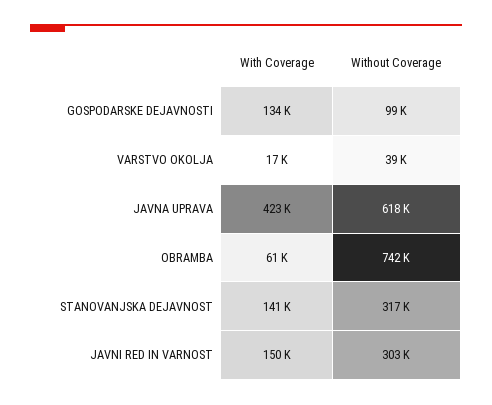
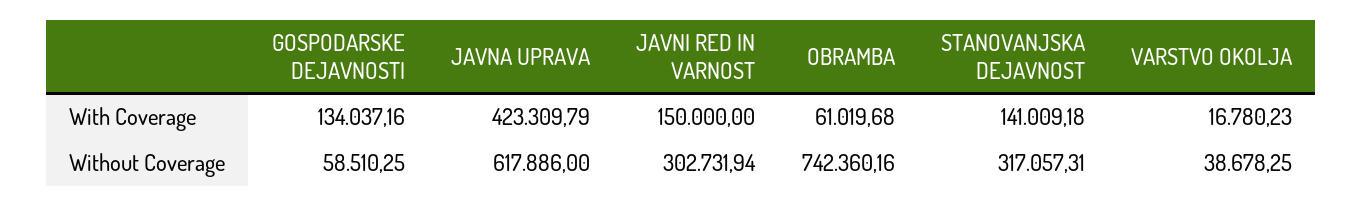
  {
    "With Coverage": {
      "GOSPODARSKE DEJAVNOSTI": 134037.16,
      "VARSTVO OKOLJA": 16780.23,
      "JAVNA UPRAVA": 423309.79,
      "OBRAMBA": 61019.68,
      "STANOVANJSKA DEJAVNOST": 141009.18,
      "JAVNI RED IN VARNOST": 150000
    },
    "Without Coverage": {
-     "GOSPODARSKE DEJAVNOSTI": 99000,
+     "GOSPODARSKE DEJAVNOSTI": 58510.25,
      "VARSTVO OKOLJA": 38678.25,
      "JAVNA UPRAVA": 617886,
      "OBRAMBA": 742360.16,
      "STANOVANJSKA DEJAVNOST": 317057.31,
      "JAVNI RED IN VARNOST": 302731.94
    }
  }

